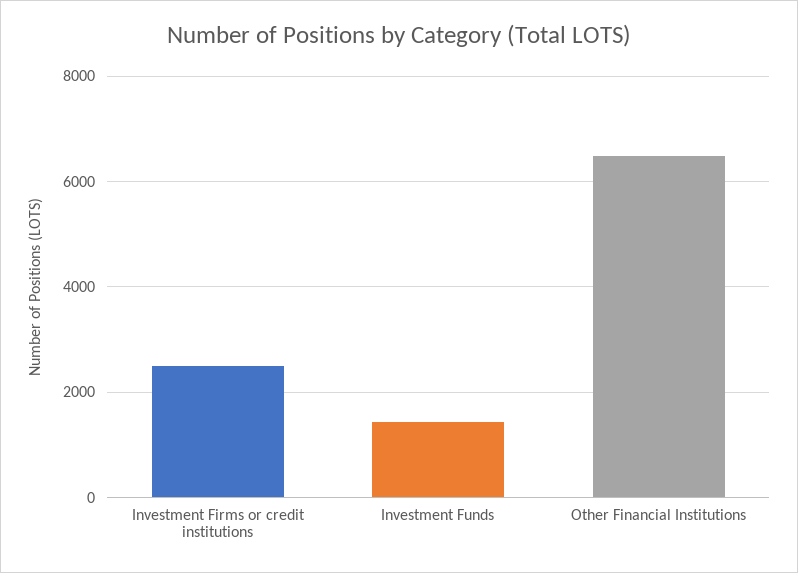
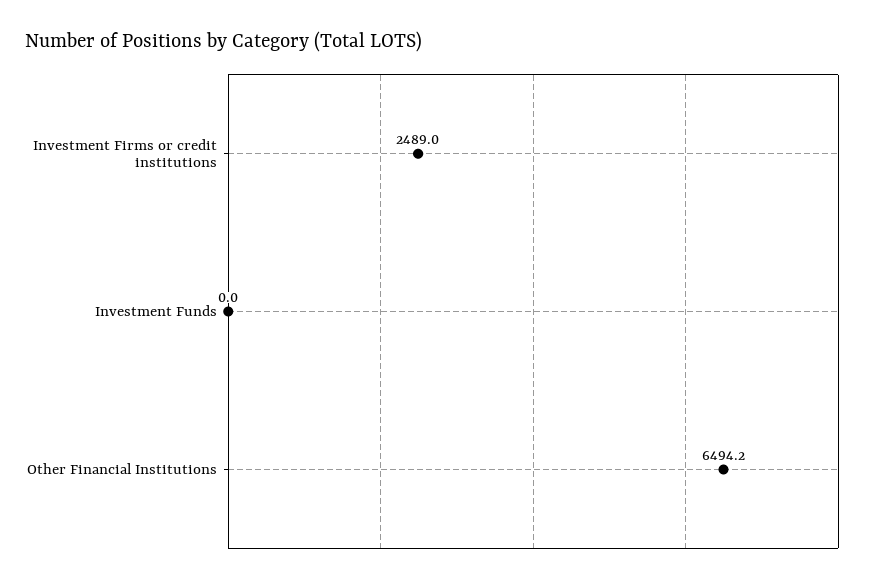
  {
    "Investment Firms or credit institutions": 2489,
-   "Investment Funds": 1400,
+   "Investment Funds": 0,
    "Other Financial Institutions": 6494.2
  }

